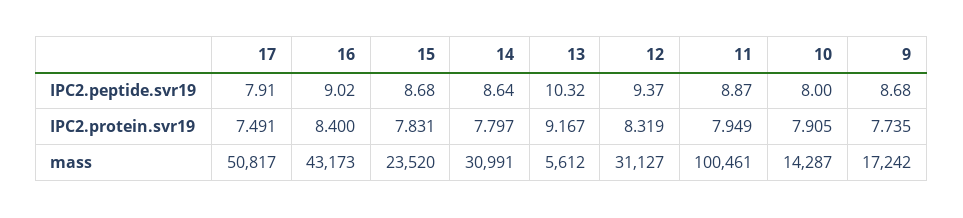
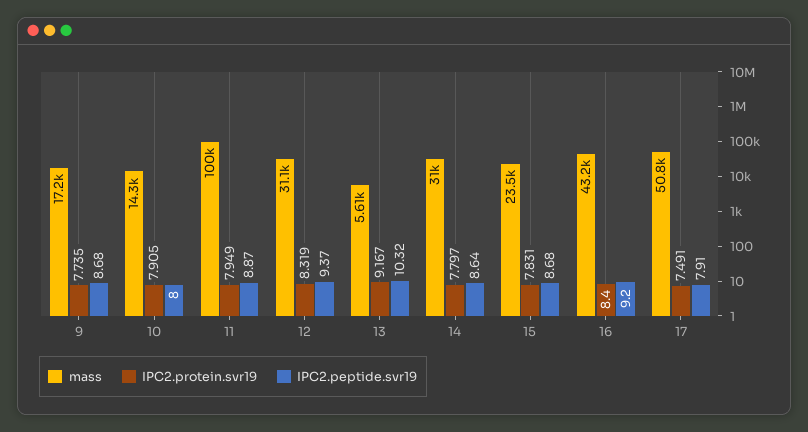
  {
    "IPC2.peptide.svr19": {
      "17": 7.91,
-     "16": 9.02,
+     "16": 9.2,
      "15": 8.68,
      "14": 8.64,
      "13": 10.32,
      "12": 9.37,
      "11": 8.87,
      "10": 8,
      "9": 8.68
    },
    "IPC2.protein.svr19": {
      "17": 7.491,
      "16": 8.4,
      "15": 7.831,
      "14": 7.797,
      "13": 9.167,
      "12": 8.319,
      "11": 7.949,
      "10": 7.905,
      "9": 7.735
    },
    "mass": {
      "17": 50817,
      "16": 43173,
      "15": 23520,
      "14": 30991,
      "13": 5612,
      "12": 31127,
      "11": 100461,
      "10": 14287,
      "9": 17242
    }
  }

